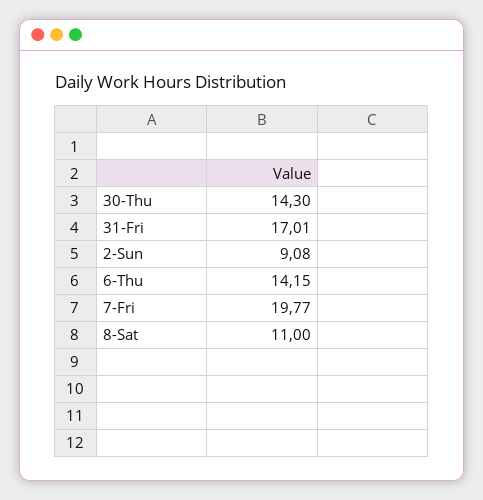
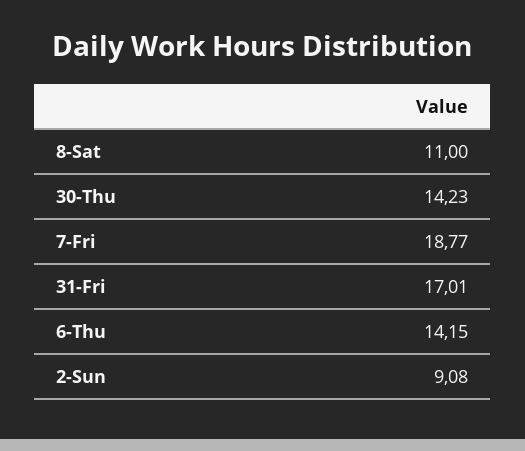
  {
-   "30-Thu": 14.3,
+   "30-Thu": 14.23,
    "31-Fri": 17.01,
    "2-Sun": 9.08,
    "6-Thu": 14.15,
-   "7-Fri": 19.77,
+   "7-Fri": 18.77,
    "8-Sat": 11
  }

